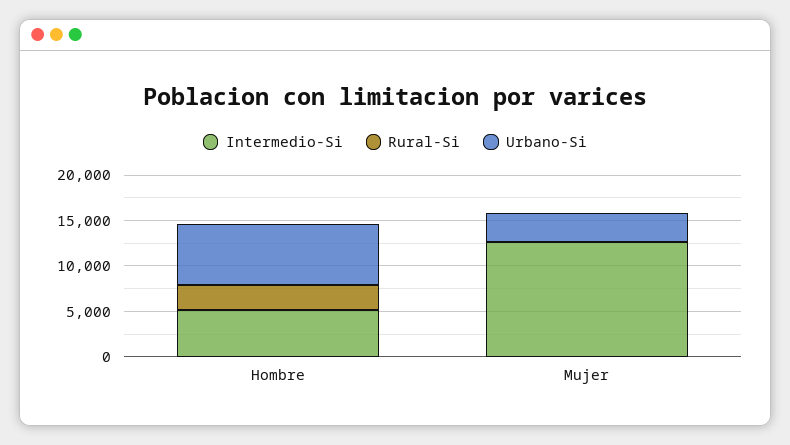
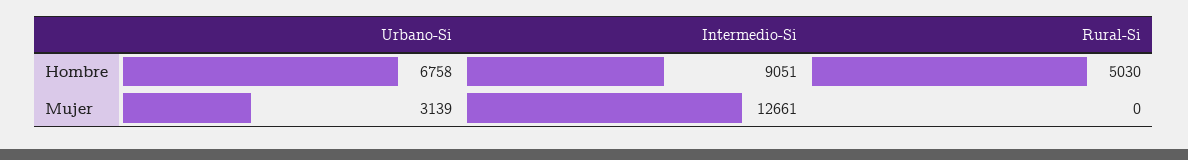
  {
    "Intermedio-Si": {
-     "Hombre": 5000,
+     "Hombre": 9051,
      "Mujer": 12661
    },
    "Rural-Si": {
-     "Hombre": 3000,
+     "Hombre": 5030,
      "Mujer": 0
    },
    "Urbano-Si": {
      "Hombre": 6758,
      "Mujer": 3139
    }
  }

